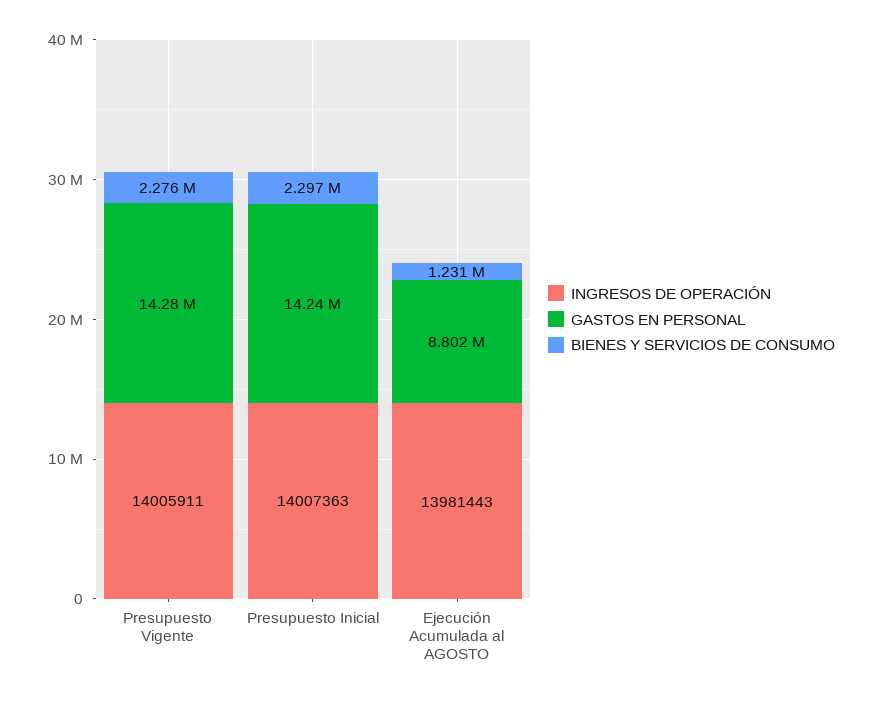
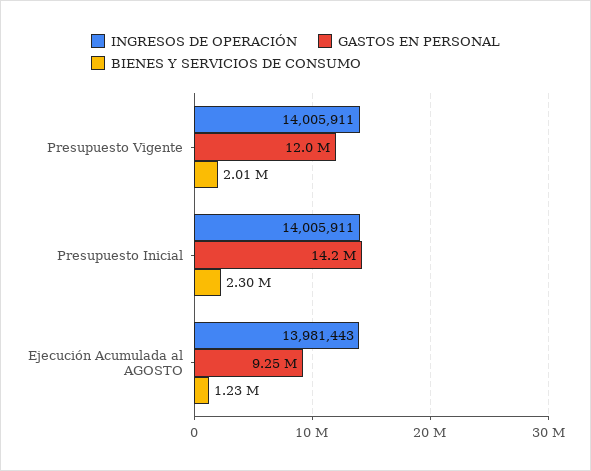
  {
    "INGRESOS DE OPERACIÓN": {
      "Presupuesto Vigente": 14005911,
-     "Presupuesto Inicial": 14007363,
+     "Presupuesto Inicial": 14005911,
      "Ejecución Acumulada al AGOSTO": 13981443
    },
    "GASTOS EN PERSONAL": {
-     "Presupuesto Vigente": 14280000,
+     "Presupuesto Vigente": 12000000,
      "Presupuesto Inicial": 14240000,
-     "Ejecución Acumulada al AGOSTO": 8802000
+     "Ejecución Acumulada al AGOSTO": 9250000
    },
    "BIENES Y SERVICIOS DE CONSUMO": {
-     "Presupuesto Vigente": 2276000,
+     "Presupuesto Vigente": 2010000,
      "Presupuesto Inicial": 2297000,
      "Ejecución Acumulada al AGOSTO": 1231000
    }
  }

